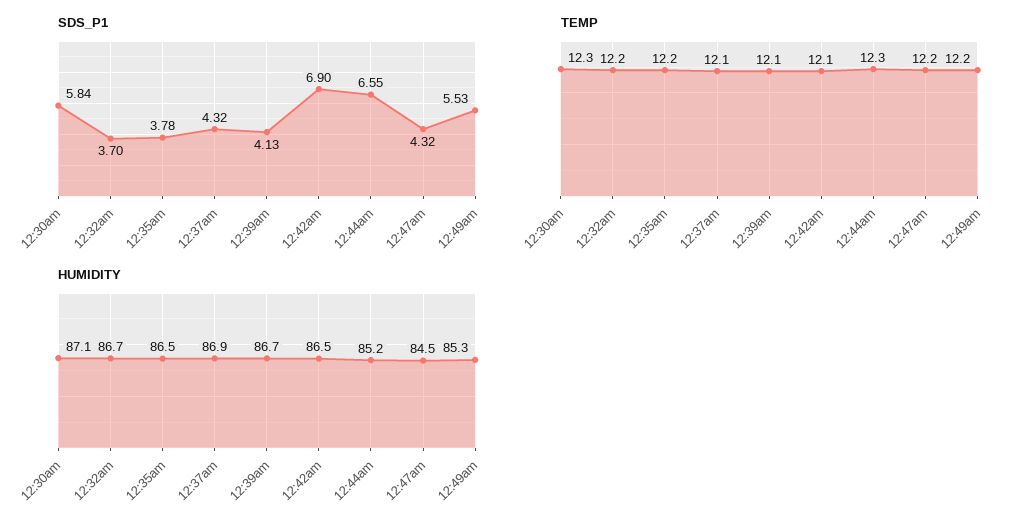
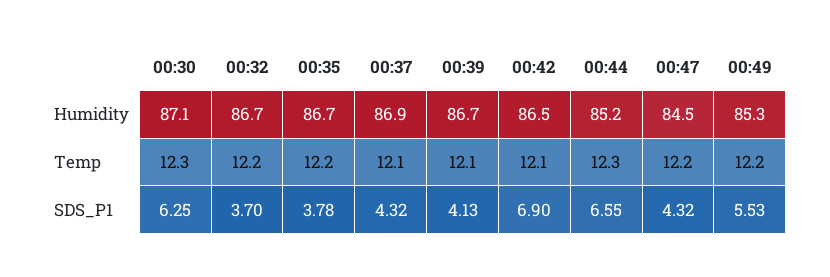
  {
    "SDS_P1": {
-     "12:30am": 5.84,
+     "12:30am": 6.25,
      "12:32am": 3.7,
      "12:35am": 3.78,
      "12:37am": 4.32,
      "12:39am": 4.13,
      "12:42am": 6.9,
      "12:44am": 6.55,
      "12:47am": 4.32,
      "12:49am": 5.53
    },
    "TEMP": {
      "12:30am": 12.3,
      "12:32am": 12.2,
      "12:35am": 12.2,
      "12:37am": 12.1,
      "12:39am": 12.1,
      "12:42am": 12.1,
      "12:44am": 12.3,
      "12:47am": 12.2,
      "12:49am": 12.2
    },
    "HUMIDITY": {
      "12:30am": 87.1,
      "12:32am": 86.7,
-     "12:35am": 86.5,
+     "12:35am": 86.7,
      "12:37am": 86.9,
      "12:39am": 86.7,
      "12:42am": 86.5,
      "12:44am": 85.2,
      "12:47am": 84.5,
      "12:49am": 85.3
    }
  }

